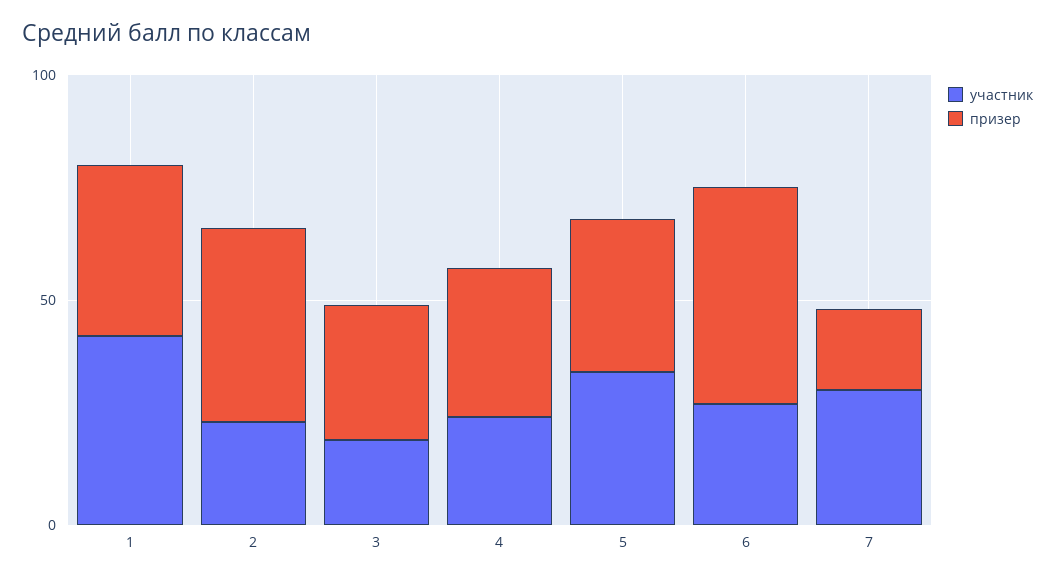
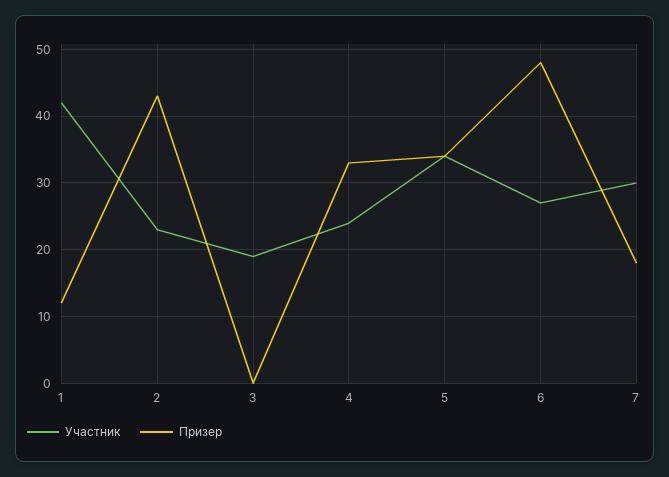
  {
    "участник": {
      "1": 42,
      "2": 23,
      "3": 19,
      "4": 24,
      "5": 34,
      "6": 27,
      "7": 30
    },
    "призер": {
-     "1": 40,
+     "1": 12,
      "2": 43,
-     "3": 30,
+     "3": 0,
      "4": 33,
      "5": 34,
      "6": 48,
      "7": 18
    }
  }

